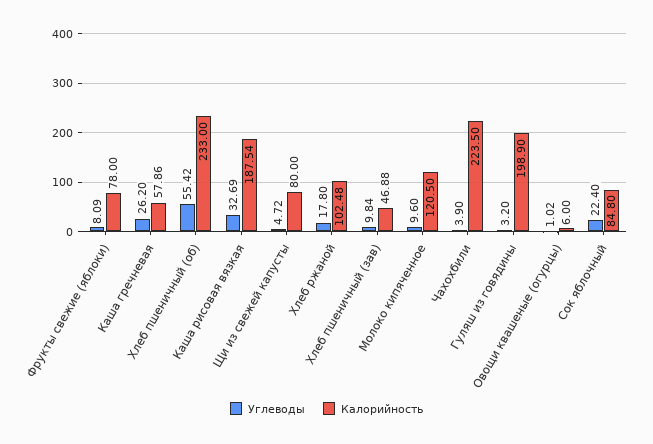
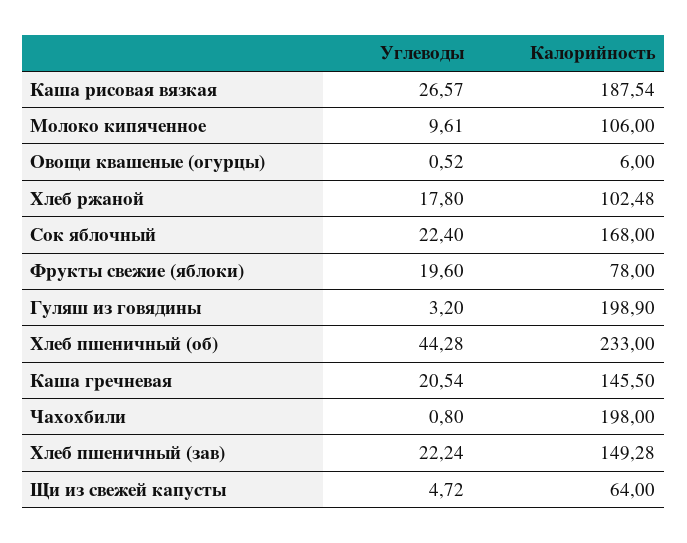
  {
    "Углеводы": {
-     "Фрукты свежие (яблоки)": 8.09,
+     "Фрукты свежие (яблоки)": 19.6,
-     "Каша гречневая": 26.2,
+     "Каша гречневая": 20.54,
-     "Хлеб пшеничный (об)": 55.42,
+     "Хлеб пшеничный (об)": 44.28,
-     "Каша рисовая вязкая": 32.69,
+     "Каша рисовая вязкая": 26.57,
      "Щи из свежей капусты": 4.72,
      "Хлеб ржаной": 17.8,
-     "Хлеб пшеничный (зав)": 9.84,
+     "Хлеб пшеничный (зав)": 22.24,
-     "Молоко кипяченное": 9.6,
+     "Молоко кипяченное": 9.61,
-     "Чахохбили": 3.9,
+     "Чахохбили": 0.8,
      "Гуляш из говядины": 3.2,
-     "Овощи квашеные (огурцы)": 1.02,
+     "Овощи квашеные (огурцы)": 0.52,
      "Сок яблочный": 22.4
    },
    "Калорийность": {
      "Фрукты свежие (яблоки)": 78,
-     "Каша гречневая": 57.86,
+     "Каша гречневая": 145.5,
      "Хлеб пшеничный (об)": 233,
      "Каша рисовая вязкая": 187.54,
-     "Щи из свежей капусты": 80,
+     "Щи из свежей капусты": 64,
      "Хлеб ржаной": 102.48,
-     "Хлеб пшеничный (зав)": 46.88,
+     "Хлеб пшеничный (зав)": 149.28,
-     "Молоко кипяченное": 120.5,
+     "Молоко кипяченное": 106,
-     "Чахохбили": 223.5,
+     "Чахохбили": 198,
      "Гуляш из говядины": 198.9,
      "Овощи квашеные (огурцы)": 6,
-     "Сок яблочный": 84.8
+     "Сок яблочный": 168
    }
  }

